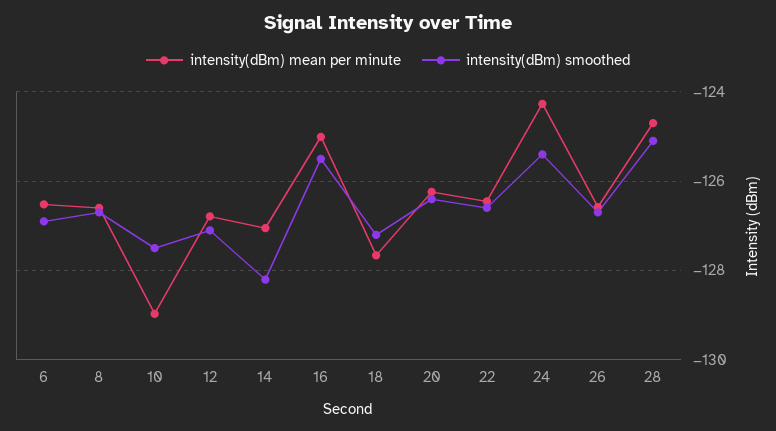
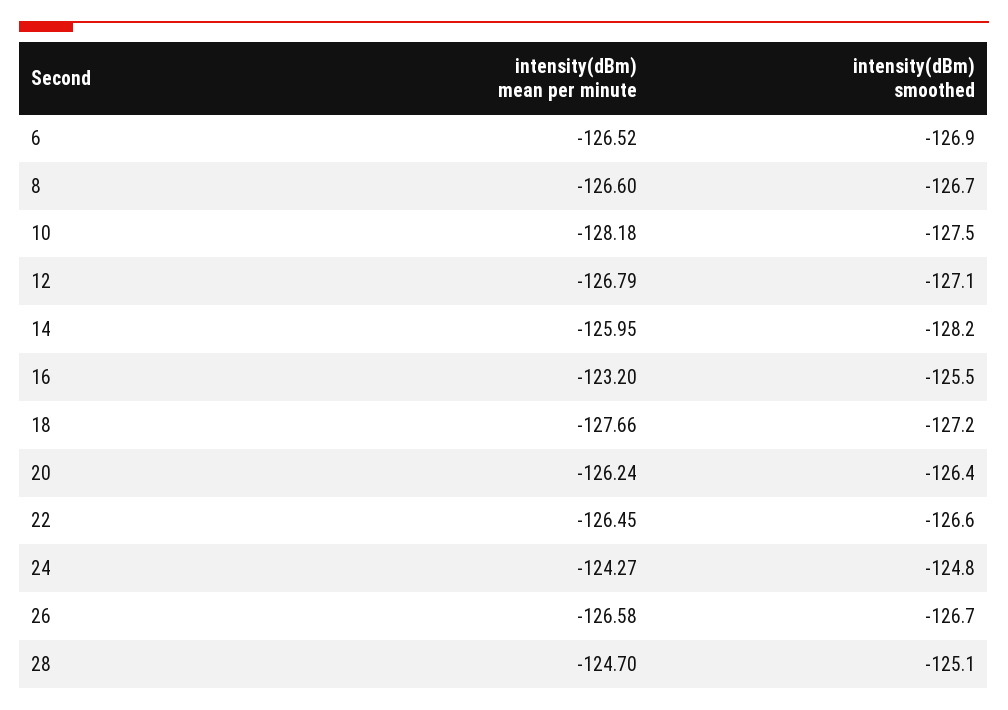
  {
    "intensity(dBm) mean per minute": {
      "6": -126.52,
      "8": -126.6,
-     "10": -129,
+     "10": -128.18,
      "12": -126.79,
-     "14": -127,
+     "14": -125.95,
-     "16": -125,
+     "16": -123.2,
      "18": -127.66,
      "20": -126.24,
      "22": -126.45,
      "24": -124.27,
      "26": -126.58,
      "28": -124.7
    },
    "intensity(dBm) smoothed": {
      "6": -126.9,
      "8": -126.7,
      "10": -127.5,
      "12": -127.1,
      "14": -128.2,
      "16": -125.5,
      "18": -127.2,
      "20": -126.4,
      "22": -126.6,
-     "24": -125.4,
+     "24": -124.8,
      "26": -126.7,
      "28": -125.1
    }
  }

